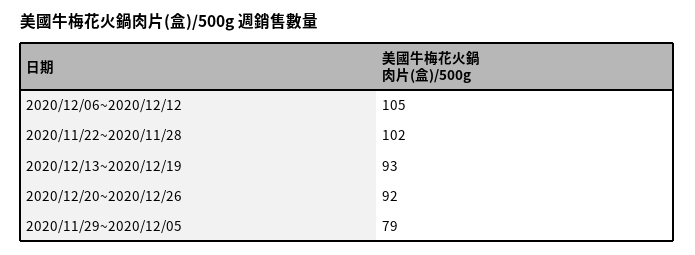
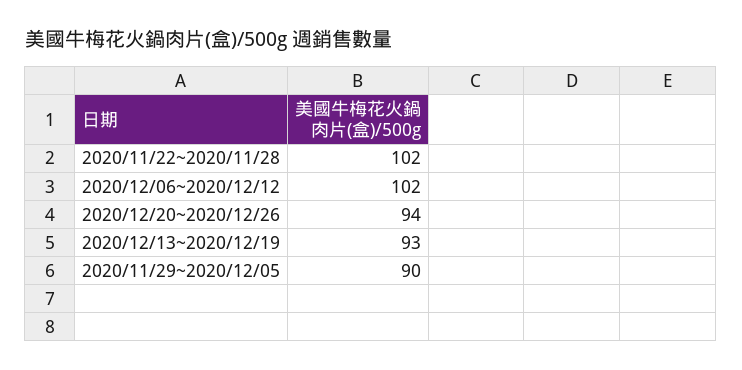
  {
-   "2020/12/06~2020/12/12": 105,
+   "2020/12/06~2020/12/12": 102,
    "2020/11/22~2020/11/28": 102,
    "2020/12/13~2020/12/19": 93,
-   "2020/12/20~2020/12/26": 92,
+   "2020/12/20~2020/12/26": 94,
-   "2020/11/29~2020/12/05": 79
+   "2020/11/29~2020/12/05": 90
  }

